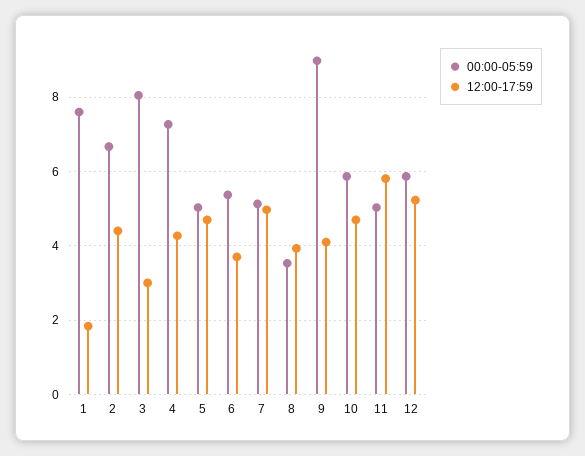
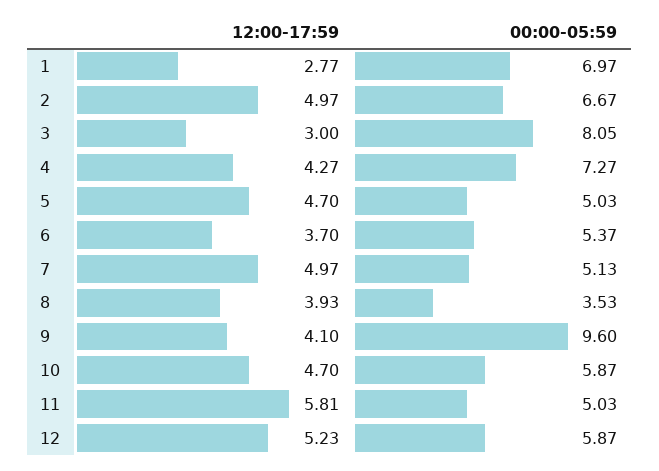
  {
    "00:00-05:59": {
-     "1": 7.6,
+     "1": 6.97,
      "2": 6.67,
      "3": 8.05,
      "4": 7.27,
      "5": 5.03,
      "6": 5.37,
      "7": 5.13,
      "8": 3.53,
-     "9": 9,
+     "9": 9.6,
      "10": 5.87,
      "11": 5.03,
      "12": 5.87
    },
    "12:00-17:59": {
-     "1": 1.8,
+     "1": 2.77,
-     "2": 4.4,
+     "2": 4.97,
      "3": 3,
      "4": 4.27,
      "5": 4.7,
      "6": 3.7,
      "7": 4.97,
      "8": 3.93,
      "9": 4.1,
      "10": 4.7,
      "11": 5.81,
      "12": 5.23
    }
  }

